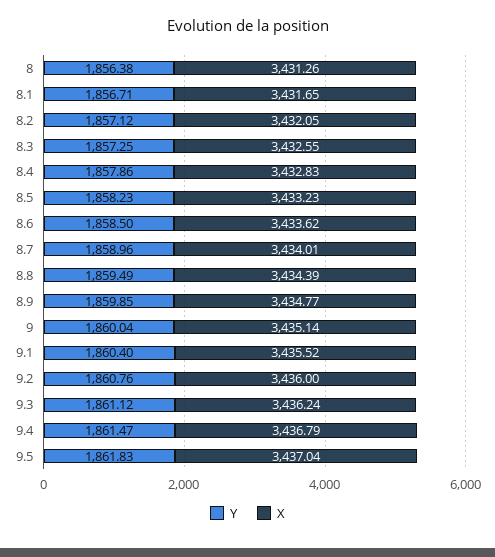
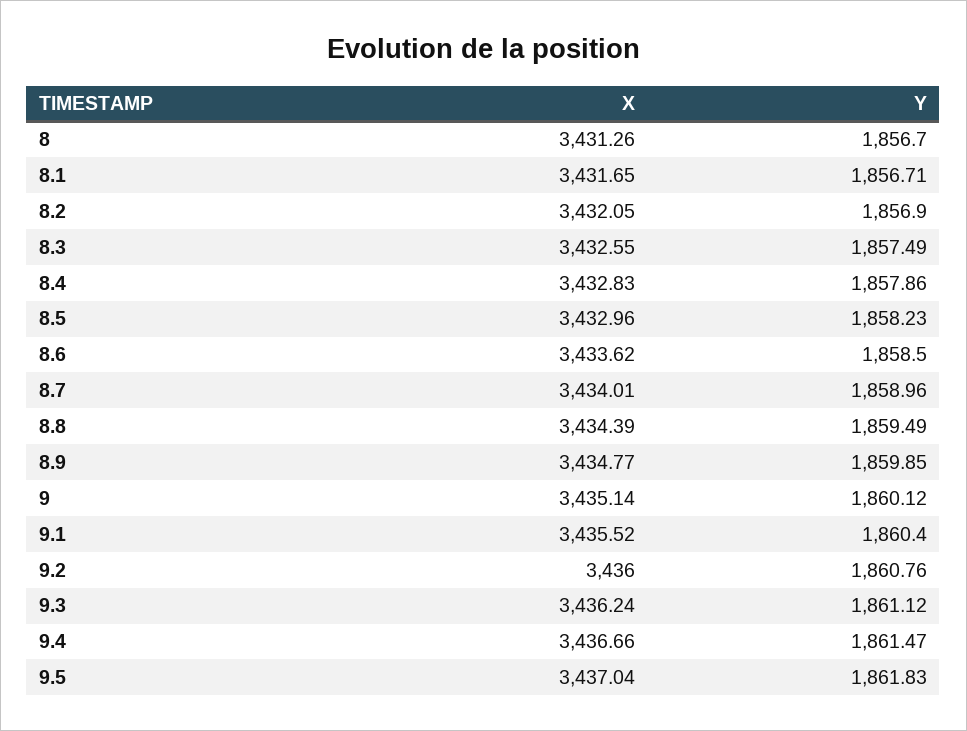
  {
    "Y": {
-     "8": 1856.38,
+     "8": 1856.7,
      "8.1": 1856.71,
-     "8.2": 1857.12,
+     "8.2": 1856.9,
-     "8.3": 1857.25,
+     "8.3": 1857.49,
      "8.4": 1857.86,
      "8.5": 1858.23,
      "8.6": 1858.5,
      "8.7": 1858.96,
      "8.8": 1859.49,
      "8.9": 1859.85,
-     "9": 1860.04,
+     "9": 1860.12,
      "9.1": 1860.4,
      "9.2": 1860.76,
      "9.3": 1861.12,
      "9.4": 1861.47,
      "9.5": 1861.83
    },
    "X": {
      "8": 3431.26,
      "8.1": 3431.65,
      "8.2": 3432.05,
      "8.3": 3432.55,
      "8.4": 3432.83,
-     "8.5": 3433.23,
+     "8.5": 3432.96,
      "8.6": 3433.62,
      "8.7": 3434.01,
      "8.8": 3434.39,
      "8.9": 3434.77,
      "9": 3435.14,
      "9.1": 3435.52,
      "9.2": 3436,
      "9.3": 3436.24,
-     "9.4": 3436.79,
+     "9.4": 3436.66,
      "9.5": 3437.04
    }
  }

